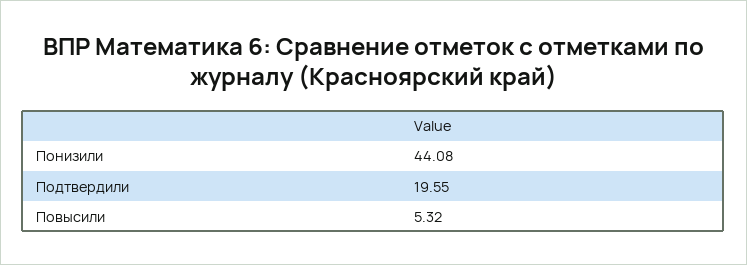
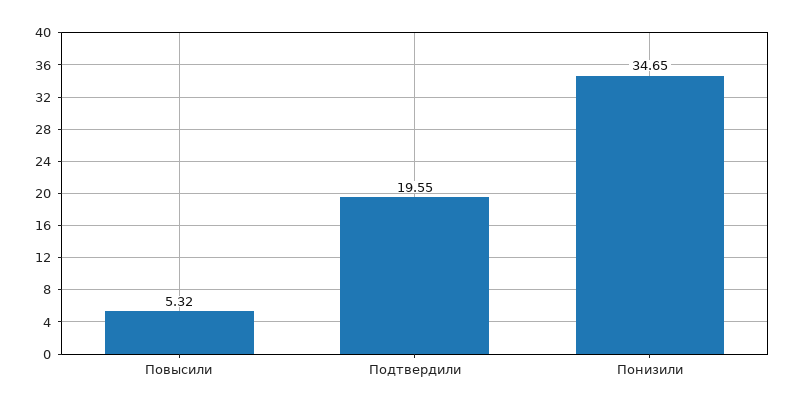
  {
-   "Понизили": 44.08,
+   "Понизили": 34.65,
    "Подтвердили": 19.55,
    "Повысили": 5.32
  }

